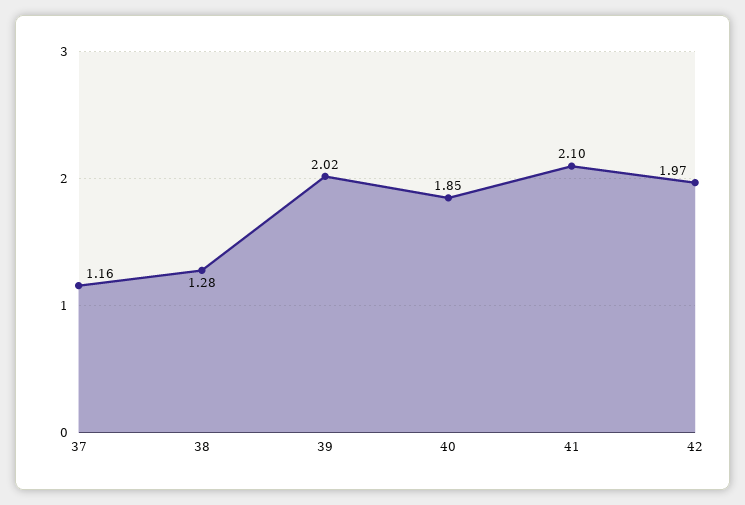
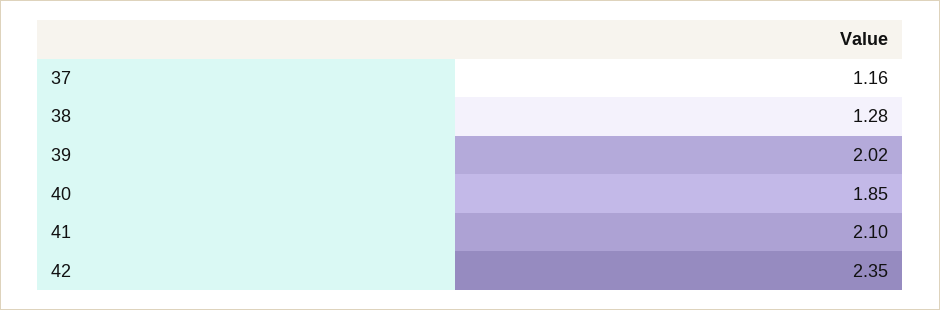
  {
    "37": 1.16,
    "38": 1.28,
    "39": 2.02,
    "40": 1.85,
    "41": 2.1,
-   "42": 1.97
+   "42": 2.35
  }

